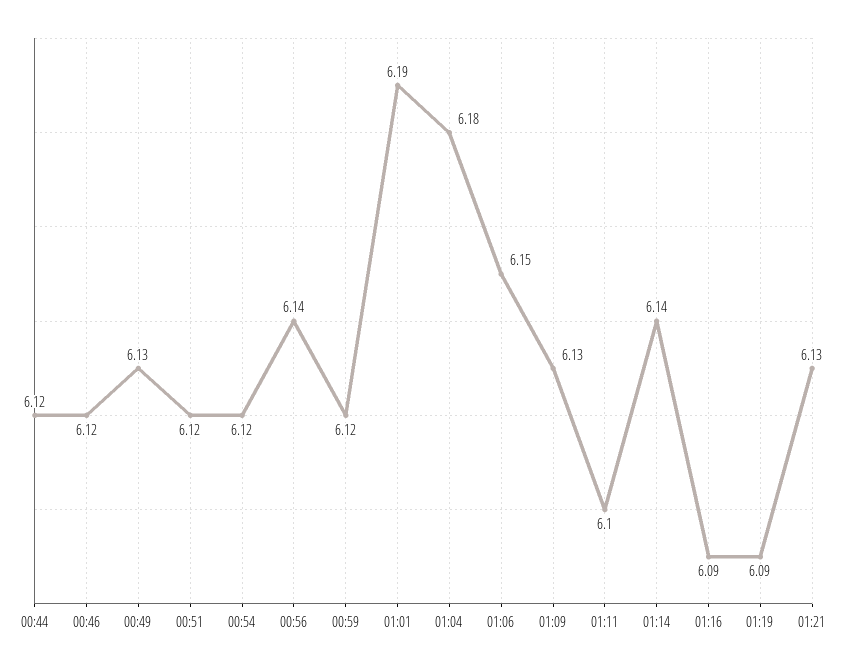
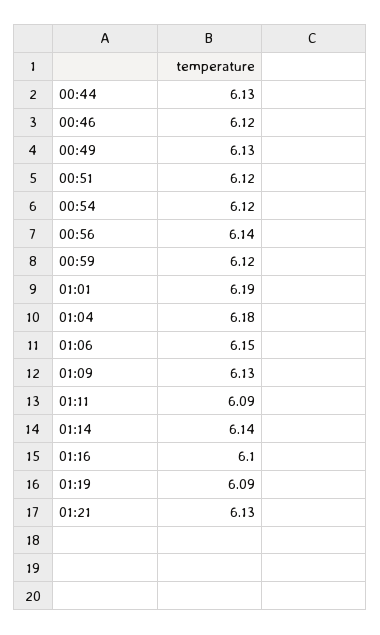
  {
-   "00:44": 6.12,
+   "00:44": 6.13,
    "00:46": 6.12,
    "00:49": 6.13,
    "00:51": 6.12,
    "00:54": 6.12,
    "00:56": 6.14,
    "00:59": 6.12,
    "01:01": 6.19,
    "01:04": 6.18,
    "01:06": 6.15,
    "01:09": 6.13,
-   "01:11": 6.1,
+   "01:11": 6.09,
    "01:14": 6.14,
-   "01:16": 6.09,
+   "01:16": 6.1,
    "01:19": 6.09,
    "01:21": 6.13
  }

